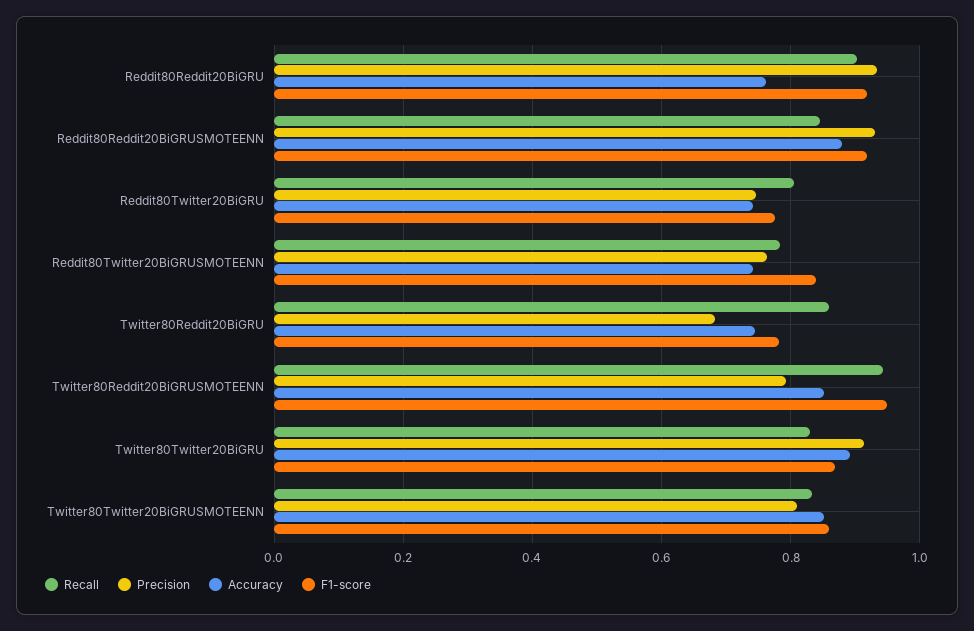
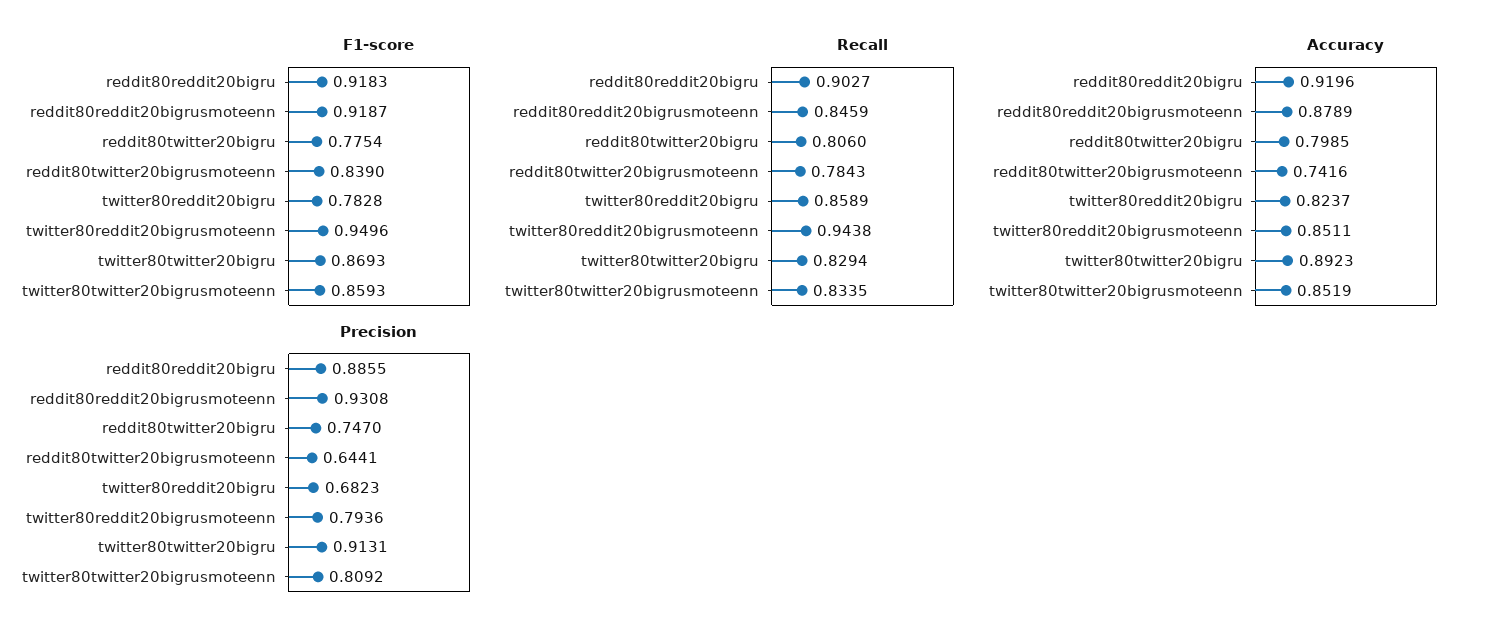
  {
    "Recall": {
      "Reddit80Reddit20BiGRU": 0.9027,
      "Reddit80Reddit20BiGRUSMOTEENN": 0.8459,
      "Reddit80Twitter20BiGRU": 0.806,
      "Reddit80Twitter20BiGRUSMOTEENN": 0.7843,
      "Twitter80Reddit20BiGRU": 0.8589,
      "Twitter80Reddit20BiGRUSMOTEENN": 0.9438,
      "Twitter80Twitter20BiGRU": 0.8294,
      "Twitter80Twitter20BiGRUSMOTEENN": 0.8335
    },
    "Precision": {
-     "Reddit80Reddit20BiGRU": 0.94,
+     "Reddit80Reddit20BiGRU": 0.8855,
      "Reddit80Reddit20BiGRUSMOTEENN": 0.9308,
      "Reddit80Twitter20BiGRU": 0.747,
-     "Reddit80Twitter20BiGRUSMOTEENN": 0.76,
+     "Reddit80Twitter20BiGRUSMOTEENN": 0.6441,
      "Twitter80Reddit20BiGRU": 0.6823,
      "Twitter80Reddit20BiGRUSMOTEENN": 0.7936,
      "Twitter80Twitter20BiGRU": 0.9131,
      "Twitter80Twitter20BiGRUSMOTEENN": 0.8092
    },
    "Accuracy": {
-     "Reddit80Reddit20BiGRU": 0.76,
+     "Reddit80Reddit20BiGRU": 0.9196,
      "Reddit80Reddit20BiGRUSMOTEENN": 0.8789,
-     "Reddit80Twitter20BiGRU": 0.74,
+     "Reddit80Twitter20BiGRU": 0.7985,
      "Reddit80Twitter20BiGRUSMOTEENN": 0.7416,
-     "Twitter80Reddit20BiGRU": 0.74,
+     "Twitter80Reddit20BiGRU": 0.8237,
      "Twitter80Reddit20BiGRUSMOTEENN": 0.8511,
      "Twitter80Twitter20BiGRU": 0.8923,
      "Twitter80Twitter20BiGRUSMOTEENN": 0.8519
    },
    "F1-score": {
      "Reddit80Reddit20BiGRU": 0.9183,
      "Reddit80Reddit20BiGRUSMOTEENN": 0.9187,
      "Reddit80Twitter20BiGRU": 0.7754,
      "Reddit80Twitter20BiGRUSMOTEENN": 0.839,
      "Twitter80Reddit20BiGRU": 0.7828,
      "Twitter80Reddit20BiGRUSMOTEENN": 0.9496,
      "Twitter80Twitter20BiGRU": 0.8693,
      "Twitter80Twitter20BiGRUSMOTEENN": 0.8593
    }
  }

